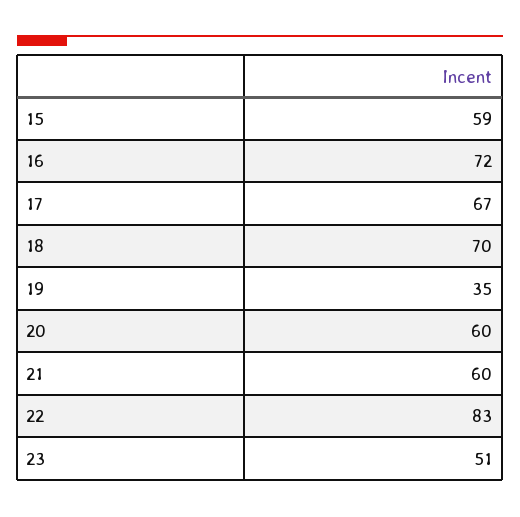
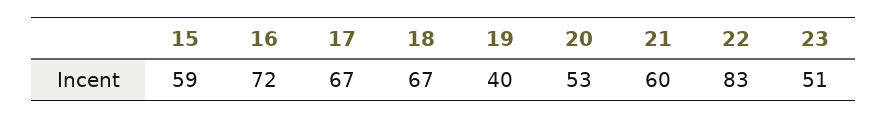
  {
    "15": 59,
    "16": 72,
    "17": 67,
-   "18": 70,
+   "18": 67,
-   "19": 35,
+   "19": 40,
-   "20": 60,
+   "20": 53,
    "21": 60,
    "22": 83,
    "23": 51
  }

